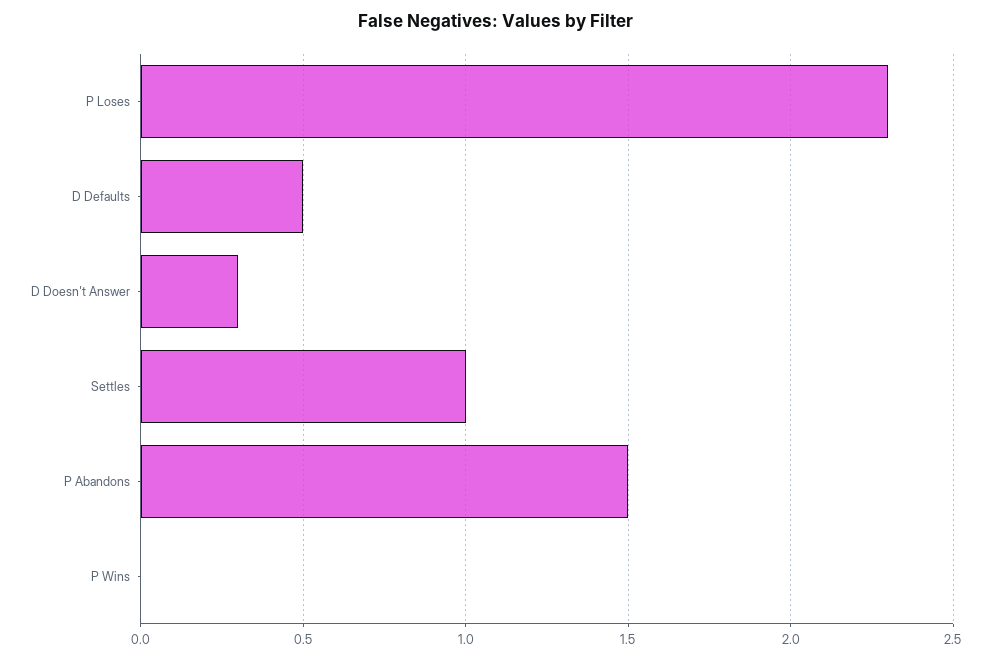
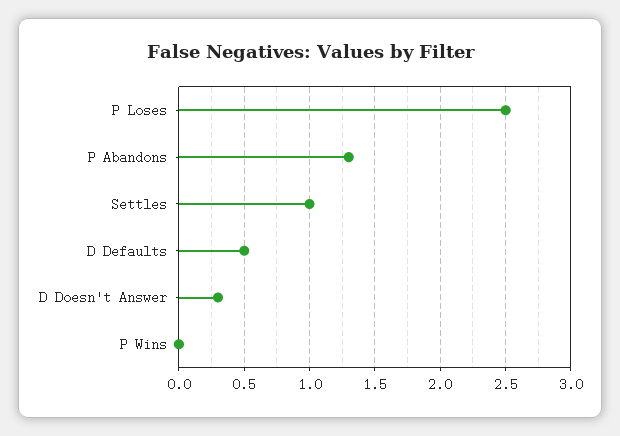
  {
-   "P Loses": 2.3,
+   "P Loses": 2.5,
    "D Defaults": 0.5,
    "D Doesn't Answer": 0.3,
    "Settles": 1,
-   "P Abandons": 1.5,
+   "P Abandons": 1.3,
    "P Wins": 0
  }

